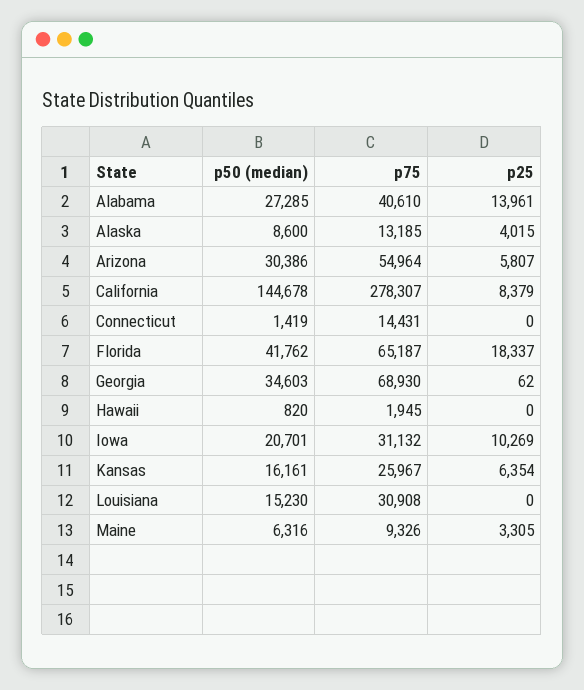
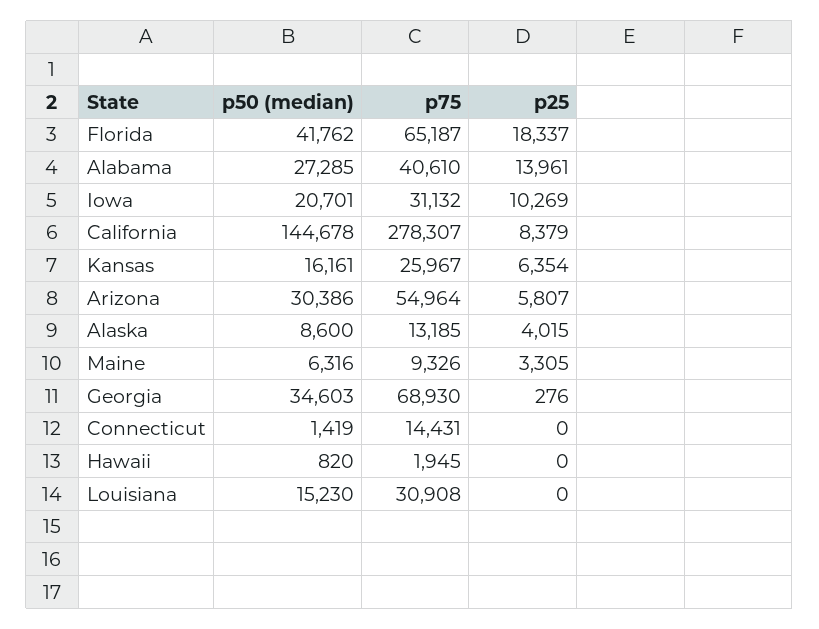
  {
    "p50 (median)": {
      "Alabama": 27285,
      "Alaska": 8600,
      "Arizona": 30386,
      "California": 144678,
      "Connecticut": 1419,
      "Florida": 41762,
      "Georgia": 34603,
      "Hawaii": 820,
      "Iowa": 20701,
      "Kansas": 16161,
      "Louisiana": 15230,
      "Maine": 6316
    },
    "p75": {
      "Alabama": 40610,
      "Alaska": 13185,
      "Arizona": 54964,
      "California": 278307,
      "Connecticut": 14431,
      "Florida": 65187,
      "Georgia": 68930,
      "Hawaii": 1945,
      "Iowa": 31132,
      "Kansas": 25967,
      "Louisiana": 30908,
      "Maine": 9326
    },
    "p25": {
      "Alabama": 13961,
      "Alaska": 4015,
      "Arizona": 5807,
      "California": 8379,
      "Connecticut": 0,
      "Florida": 18337,
-     "Georgia": 62,
+     "Georgia": 276,
      "Hawaii": 0,
      "Iowa": 10269,
      "Kansas": 6354,
      "Louisiana": 0,
      "Maine": 3305
    }
  }

